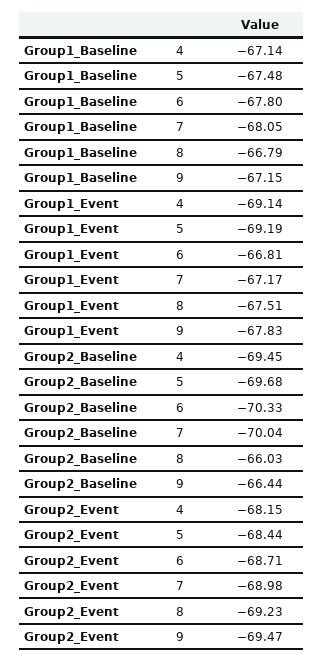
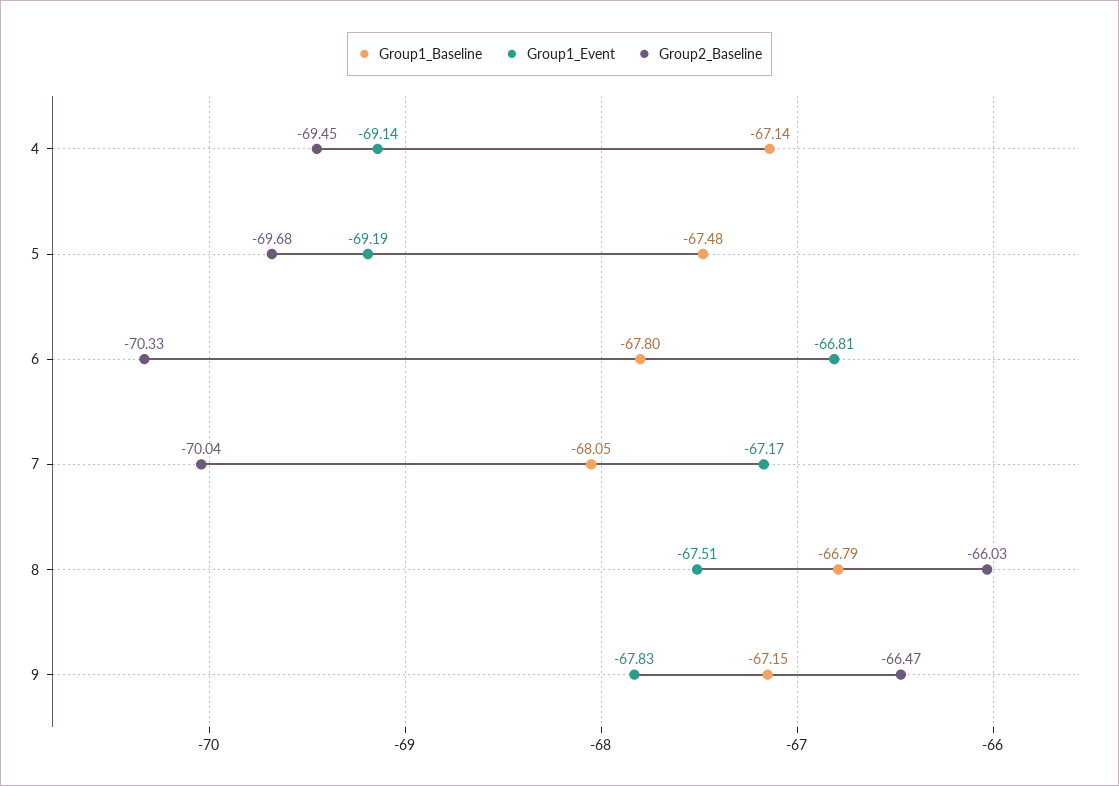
  {
    "Group1_Baseline": {
      "4": -67.14,
      "5": -67.48,
      "6": -67.8,
      "7": -68.05,
      "8": -66.79,
      "9": -67.15
    },
    "Group1_Event": {
      "4": -69.14,
      "5": -69.19,
      "6": -66.81,
      "7": -67.17,
      "8": -67.51,
      "9": -67.83
    },
    "Group2_Baseline": {
      "4": -69.45,
      "5": -69.68,
      "6": -70.33,
      "7": -70.04,
      "8": -66.03,
-     "9": -66.44
+     "9": -66.47
-   },
+   }
-   "Group2_Event": {
-     "4": -68.15,
-     "5": -68.44,
-     "6": -68.71,
-     "7": -68.98,
-     "8": -69.23,
-     "9": -69.47
-   }
  }

